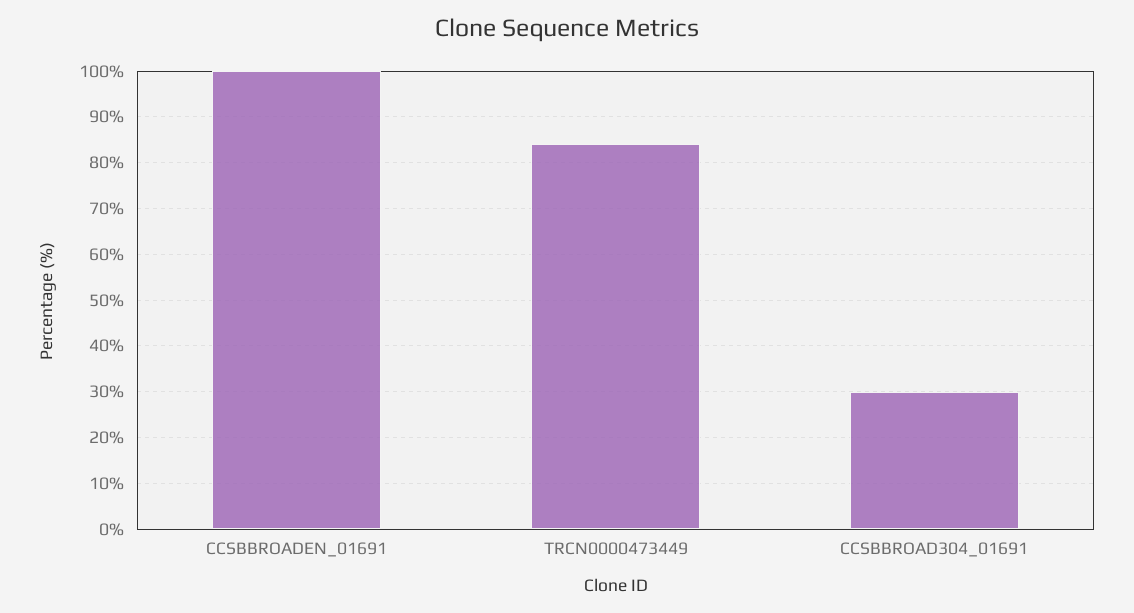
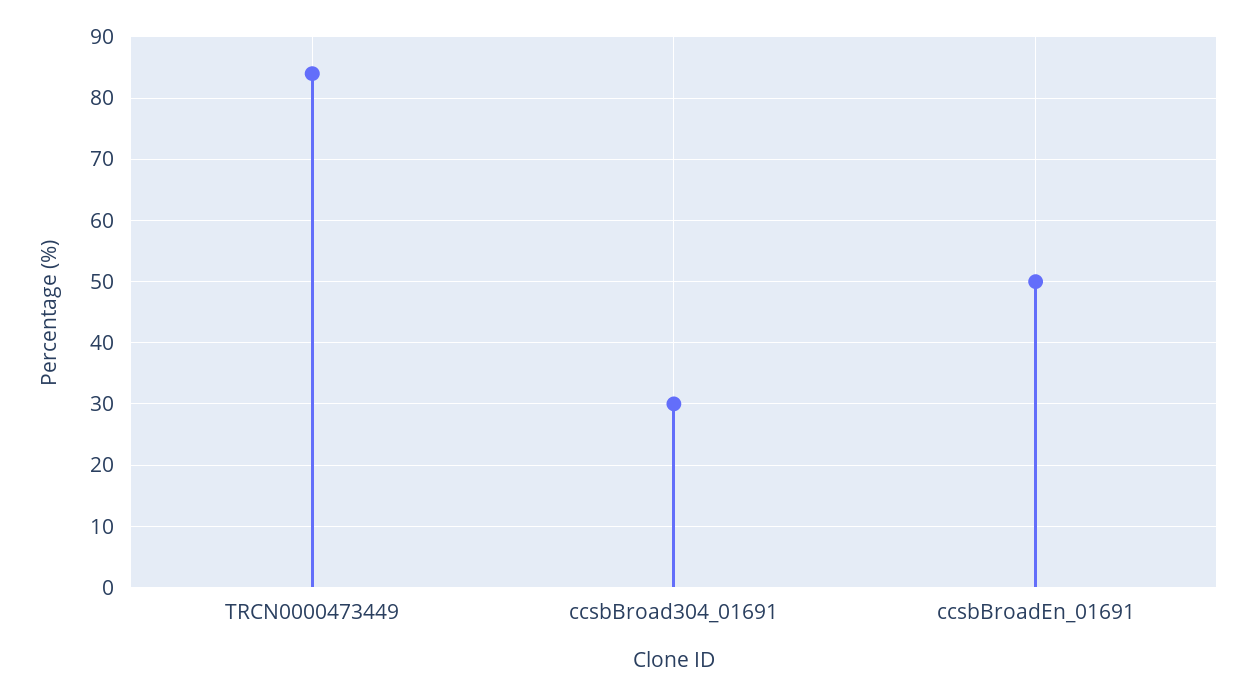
  {
-   "CCSBBROADEN_01691": 100,
+   "CCSBBROADEN_01691": 50,
    "TRCN0000473449": 84,
    "CCSBBROAD304_01691": 30
  }

